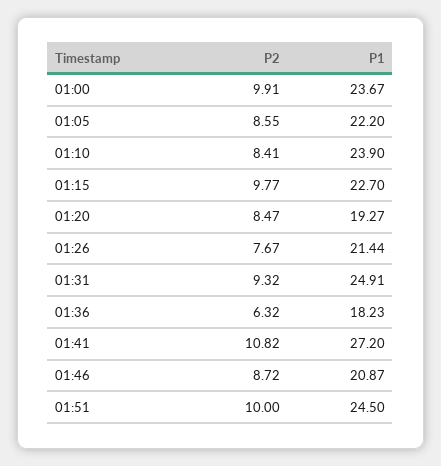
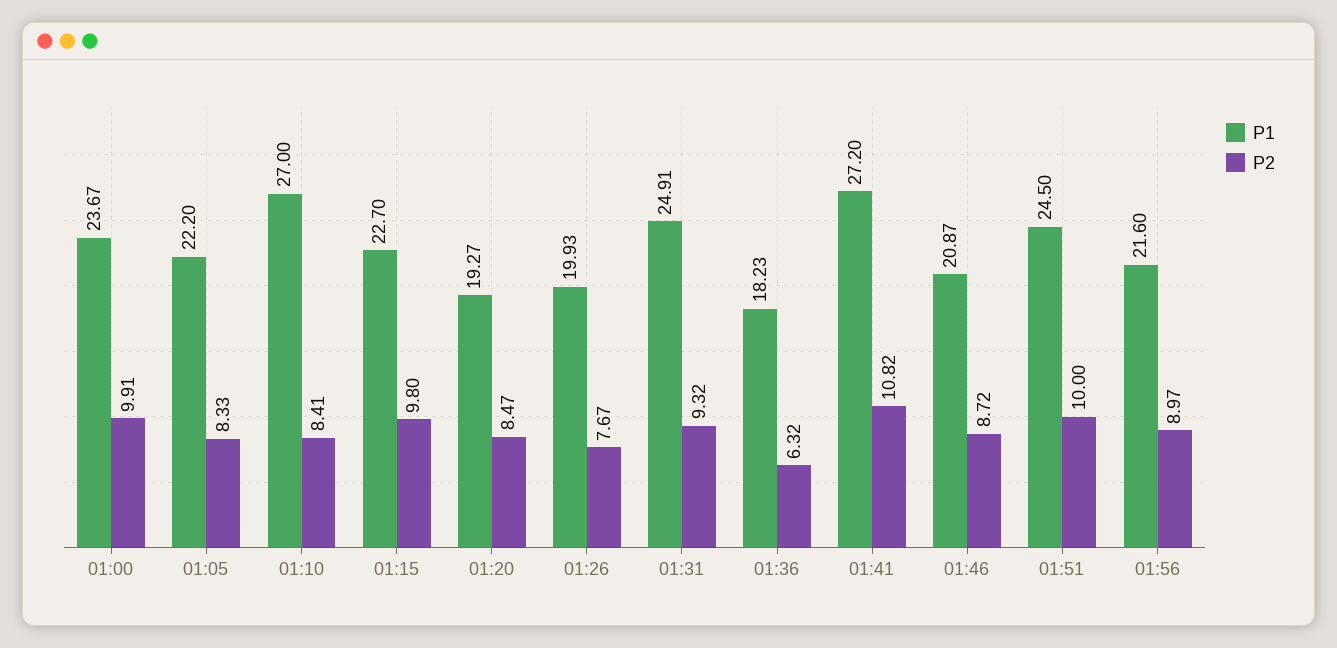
  {
    "P2": {
      "01:00": 9.91,
-     "01:05": 8.55,
+     "01:05": 8.33,
      "01:10": 8.41,
-     "01:15": 9.77,
+     "01:15": 9.8,
      "01:20": 8.47,
      "01:26": 7.67,
      "01:31": 9.32,
      "01:36": 6.32,
      "01:41": 10.82,
      "01:46": 8.72,
-     "01:51": 10
+     "01:51": 10,
+     "01:56": 8.97
    },
    "P1": {
      "01:00": 23.67,
      "01:05": 22.2,
-     "01:10": 23.9,
+     "01:10": 27,
      "01:15": 22.7,
      "01:20": 19.27,
-     "01:26": 21.44,
+     "01:26": 19.93,
      "01:31": 24.91,
      "01:36": 18.23,
      "01:41": 27.2,
      "01:46": 20.87,
-     "01:51": 24.5
+     "01:51": 24.5,
+     "01:56": 21.6
    }
  }

